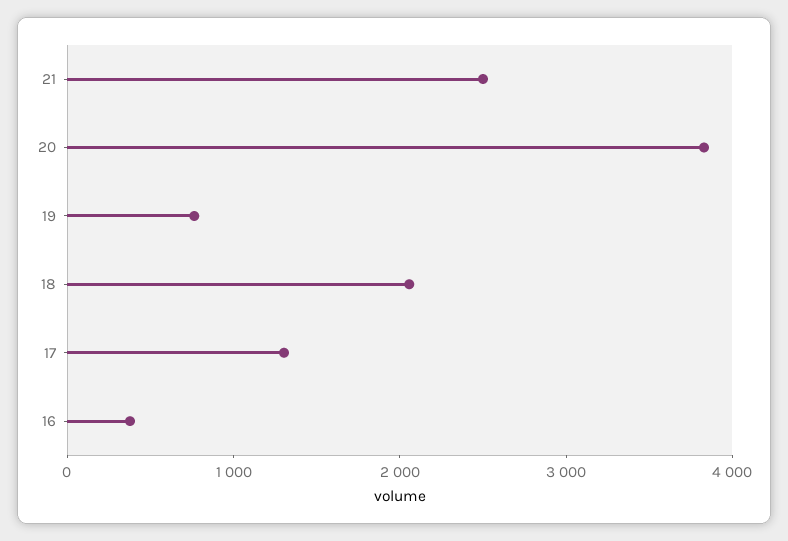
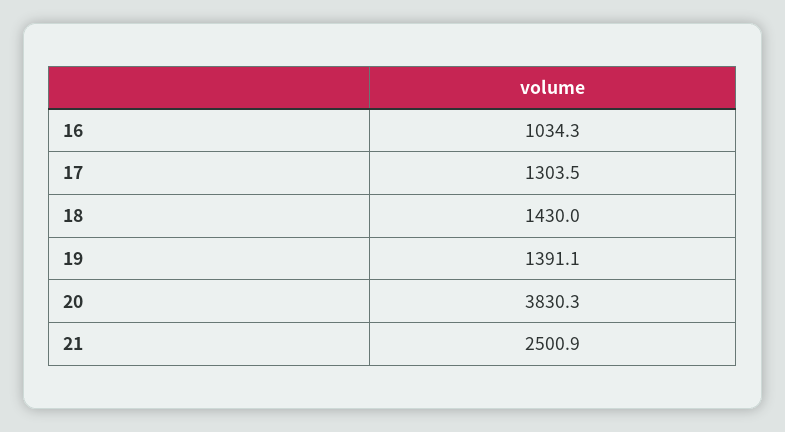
  {
    "21": 2500.9,
    "20": 3830.3,
-   "19": 800,
+   "19": 1391.1,
-   "18": 2000,
+   "18": 1430,
    "17": 1303.5,
-   "16": 400
+   "16": 1034.3
  }

